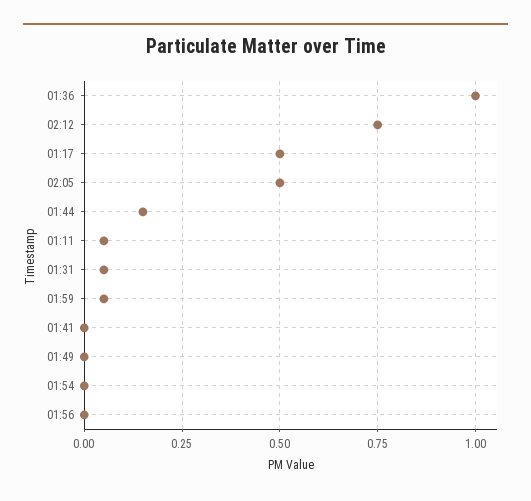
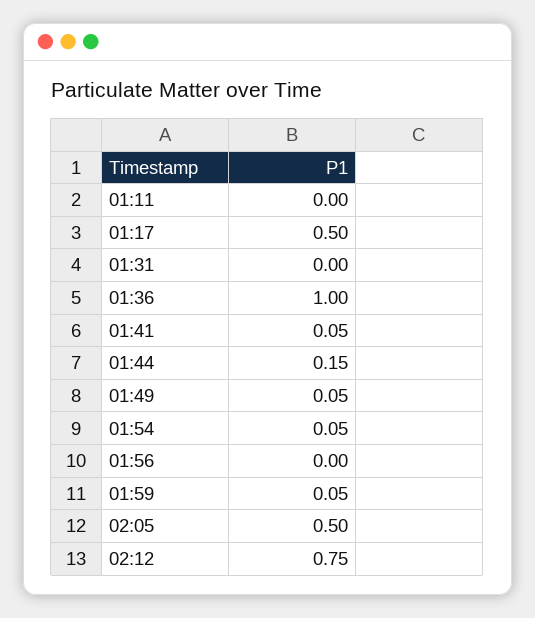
  {
    "01:36": 1,
    "02:12": 0.75,
    "01:17": 0.5,
    "02:05": 0.5,
    "01:44": 0.15,
-   "01:11": 0.05,
+   "01:11": 0,
-   "01:31": 0.05,
+   "01:31": 0,
    "01:59": 0.05,
-   "01:41": 0,
+   "01:41": 0.05,
-   "01:49": 0,
+   "01:49": 0.05,
-   "01:54": 0,
+   "01:54": 0.05,
    "01:56": 0
  }

